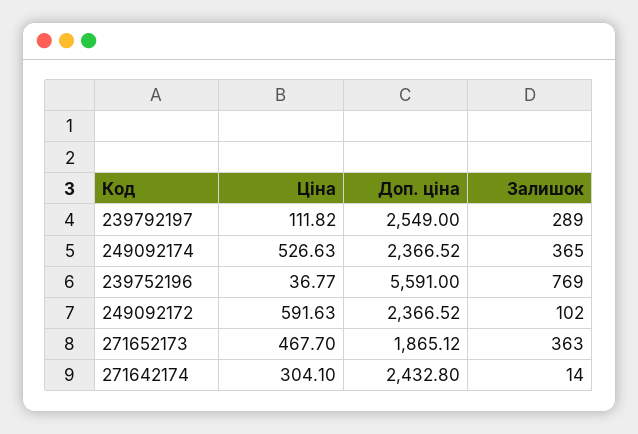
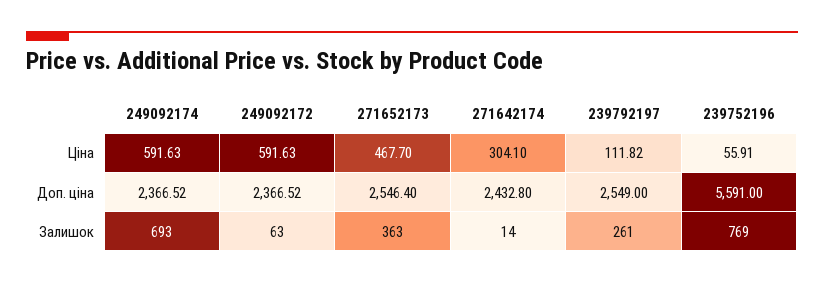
  {
    "Ціна": {
      "239792197": 111.82,
-     "249092174": 526.63,
+     "249092174": 591.63,
-     "239752196": 36.77,
+     "239752196": 55.91,
      "249092172": 591.63,
      "271652173": 467.7,
      "271642174": 304.1
    },
    "Доп. ціна": {
      "239792197": 2549,
      "249092174": 2366.52,
      "239752196": 5591,
      "249092172": 2366.52,
-     "271652173": 1865.12,
+     "271652173": 2546.4,
      "271642174": 2432.8
    },
    "Залишок": {
-     "239792197": 289,
+     "239792197": 261,
-     "249092174": 365,
+     "249092174": 693,
      "239752196": 769,
-     "249092172": 102,
+     "249092172": 63,
      "271652173": 363,
      "271642174": 14
    }
  }

